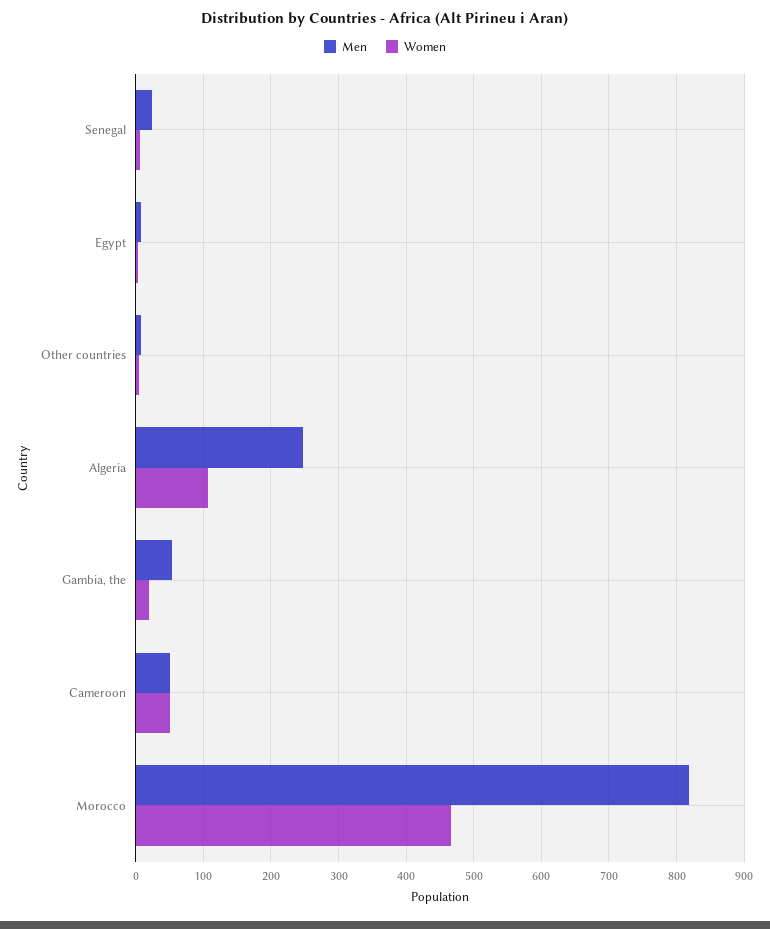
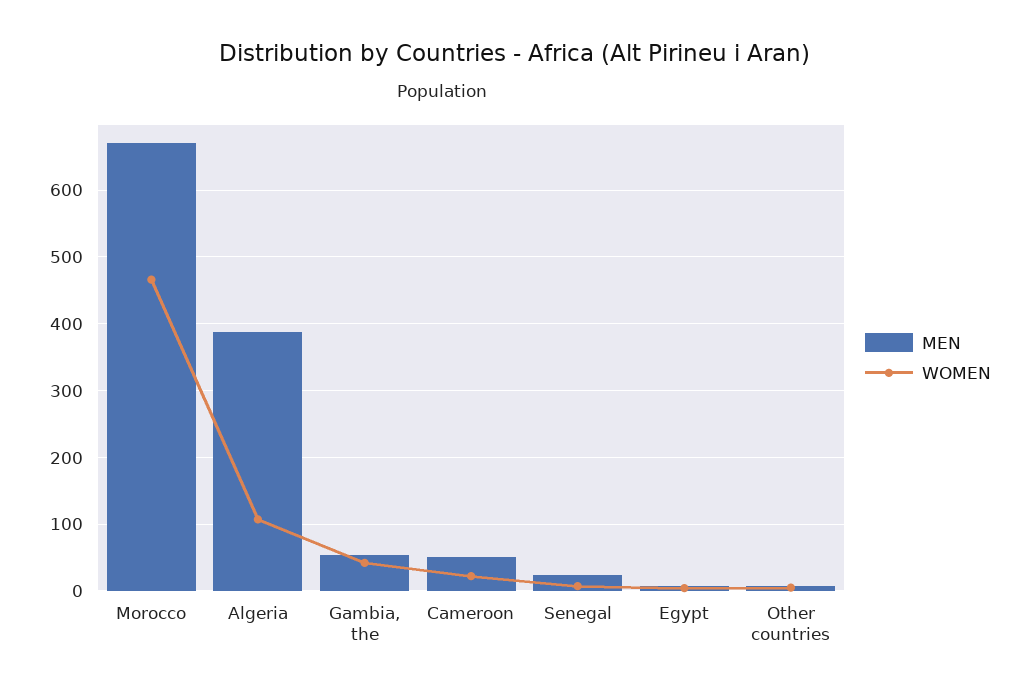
  {
    "Men": {
      "Senegal": 20,
      "Egypt": 10,
      "Other countries": 10,
-     "Algeria": 250,
+     "Algeria": 390,
      "Gambia, the": 50,
      "Cameroon": 50,
-     "Morocco": 820
+     "Morocco": 670
    },
    "Women": {
      "Senegal": 10,
      "Egypt": 0,
      "Other countries": 10,
      "Algeria": 110,
-     "Gambia, the": 20,
+     "Gambia, the": 40,
-     "Cameroon": 50,
+     "Cameroon": 20,
      "Morocco": 470
    }
  }

